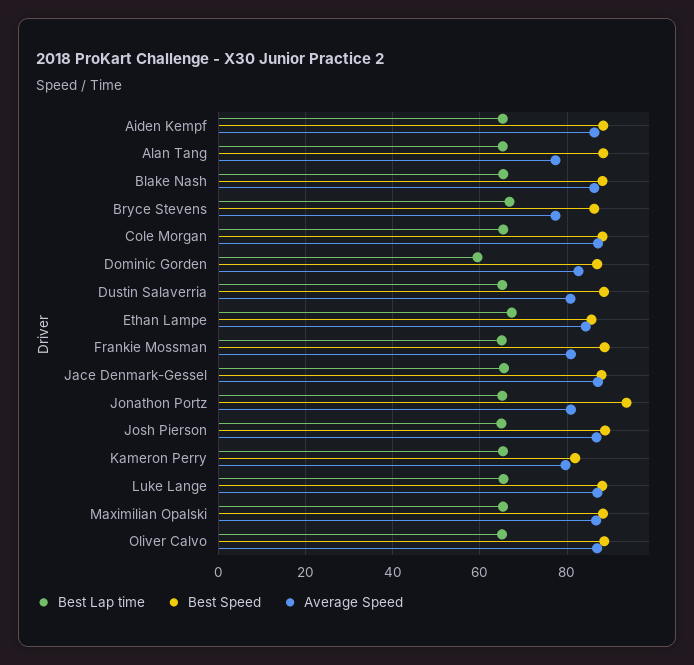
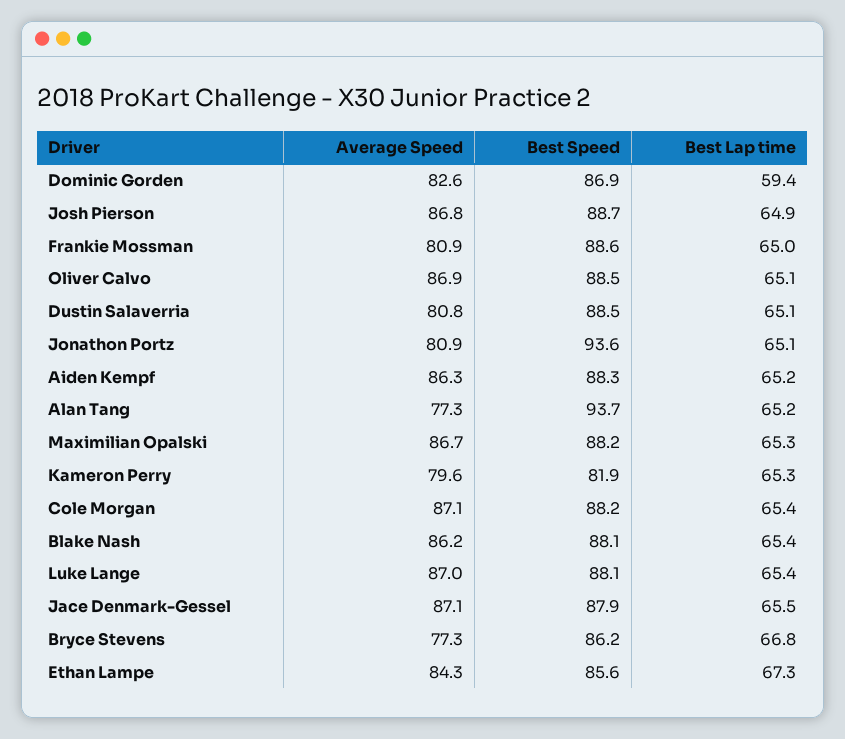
  {
    "Best Lap time": {
      "Aiden Kempf": 65.2,
      "Alan Tang": 65.2,
      "Blake Nash": 65.4,
      "Bryce Stevens": 66.8,
      "Cole Morgan": 65.4,
      "Dominic Gorden": 59.4,
      "Dustin Salaverria": 65.1,
      "Ethan Lampe": 67.3,
      "Frankie Mossman": 65,
      "Jace Denmark-Gessel": 65.5,
      "Jonathon Portz": 65.1,
      "Josh Pierson": 64.9,
      "Kameron Perry": 65.3,
      "Luke Lange": 65.4,
      "Maximilian Opalski": 65.3,
      "Oliver Calvo": 65.1
    },
    "Best Speed": {
      "Aiden Kempf": 88.3,
-     "Alan Tang": 88,
+     "Alan Tang": 93.7,
      "Blake Nash": 88.1,
      "Bryce Stevens": 86.2,
      "Cole Morgan": 88.2,
      "Dominic Gorden": 86.9,
      "Dustin Salaverria": 88.5,
      "Ethan Lampe": 85.6,
      "Frankie Mossman": 88.6,
      "Jace Denmark-Gessel": 87.9,
      "Jonathon Portz": 93.6,
      "Josh Pierson": 88.7,
      "Kameron Perry": 81.9,
      "Luke Lange": 88.1,
      "Maximilian Opalski": 88.2,
      "Oliver Calvo": 88.5
    },
    "Average Speed": {
      "Aiden Kempf": 86.3,
      "Alan Tang": 77.3,
      "Blake Nash": 86.2,
      "Bryce Stevens": 77.3,
      "Cole Morgan": 87.1,
      "Dominic Gorden": 82.6,
      "Dustin Salaverria": 80.8,
      "Ethan Lampe": 84.3,
      "Frankie Mossman": 80.9,
      "Jace Denmark-Gessel": 87.1,
      "Jonathon Portz": 80.9,
      "Josh Pierson": 86.8,
      "Kameron Perry": 79.6,
      "Luke Lange": 87,
      "Maximilian Opalski": 86.7,
      "Oliver Calvo": 86.9
    }
  }

